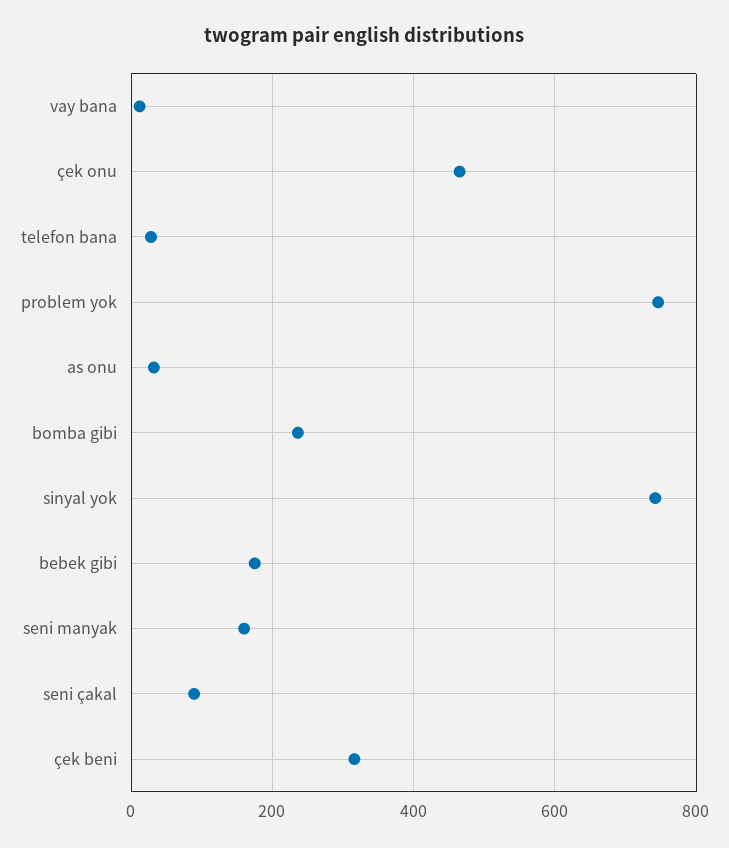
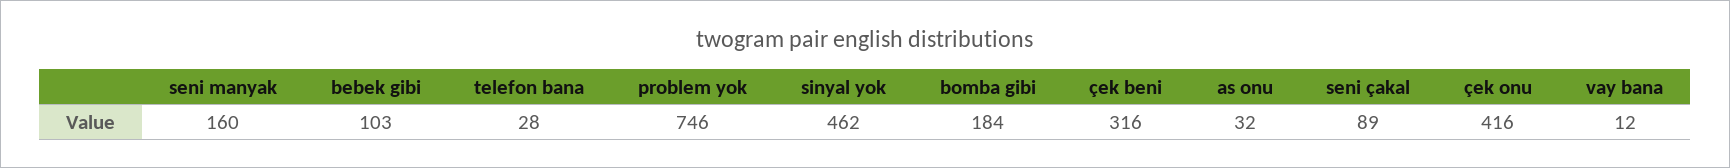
  {
    "vay bana": 12,
-   "çek onu": 460,
+   "çek onu": 416,
    "telefon bana": 28,
    "problem yok": 746,
    "as onu": 32,
-   "bomba gibi": 240,
+   "bomba gibi": 184,
-   "sinyal yok": 740,
+   "sinyal yok": 462,
-   "bebek gibi": 180,
+   "bebek gibi": 103,
    "seni manyak": 160,
    "seni çakal": 89,
    "çek beni": 316
  }

